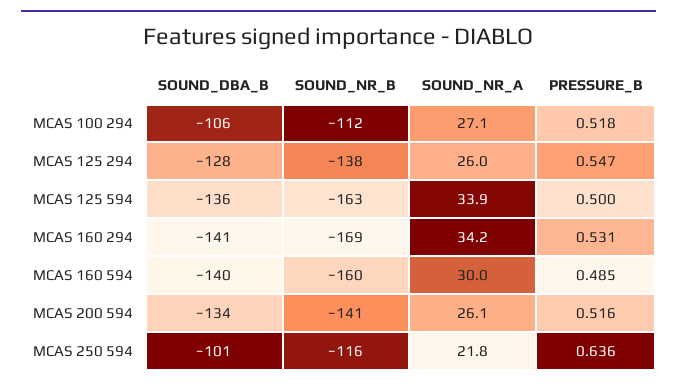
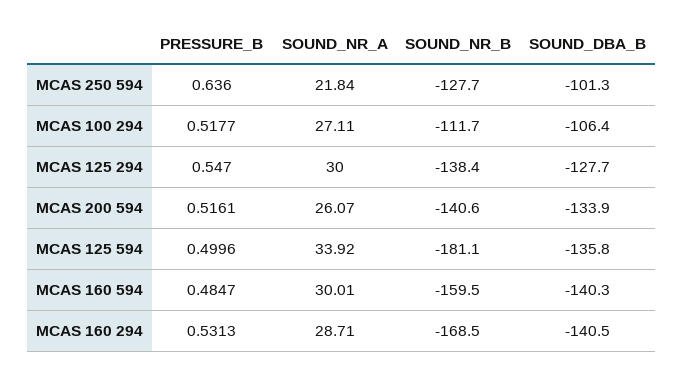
  {
    "SOUND_DBA_B": {
      "MCAS 100 294": -106.4,
      "MCAS 125 294": -127.7,
      "MCAS 125 594": -135.8,
      "MCAS 160 294": -140.5,
      "MCAS 160 594": -140.3,
      "MCAS 200 594": -133.9,
      "MCAS 250 594": -101.3
    },
    "SOUND_NR_B": {
      "MCAS 100 294": -111.7,
      "MCAS 125 294": -138.4,
-     "MCAS 125 594": -163,
+     "MCAS 125 594": -181.1,
      "MCAS 160 294": -168.5,
      "MCAS 160 594": -159.5,
      "MCAS 200 594": -140.6,
-     "MCAS 250 594": -116
+     "MCAS 250 594": -127.7
    },
    "SOUND_NR_A": {
      "MCAS 100 294": 27.11,
-     "MCAS 125 294": 26,
+     "MCAS 125 294": 30,
      "MCAS 125 594": 33.92,
-     "MCAS 160 294": 34.2,
+     "MCAS 160 294": 28.71,
      "MCAS 160 594": 30.01,
      "MCAS 200 594": 26.07,
      "MCAS 250 594": 21.84
    },
    "PRESSURE_B": {
      "MCAS 100 294": 0.5177,
      "MCAS 125 294": 0.547,
      "MCAS 125 594": 0.4996,
      "MCAS 160 294": 0.5313,
      "MCAS 160 594": 0.4847,
      "MCAS 200 594": 0.5161,
      "MCAS 250 594": 0.636
    }
  }

